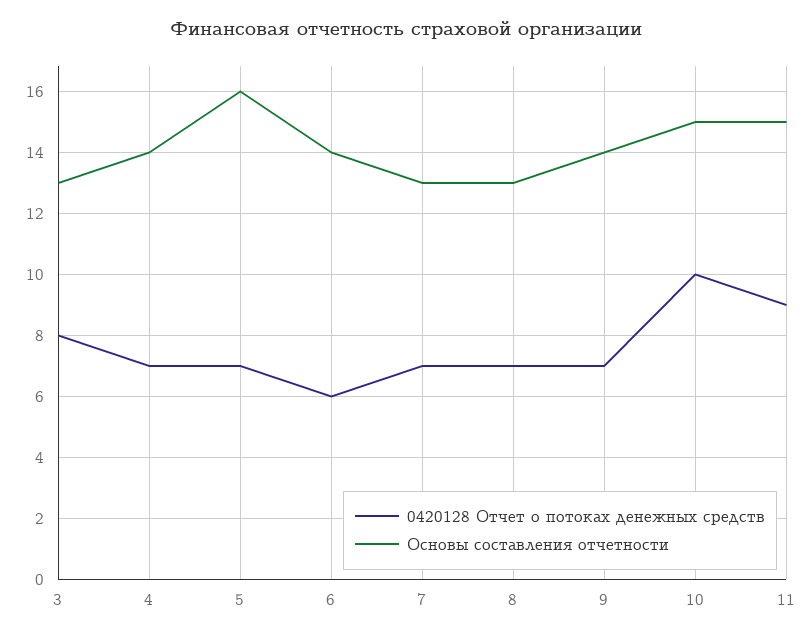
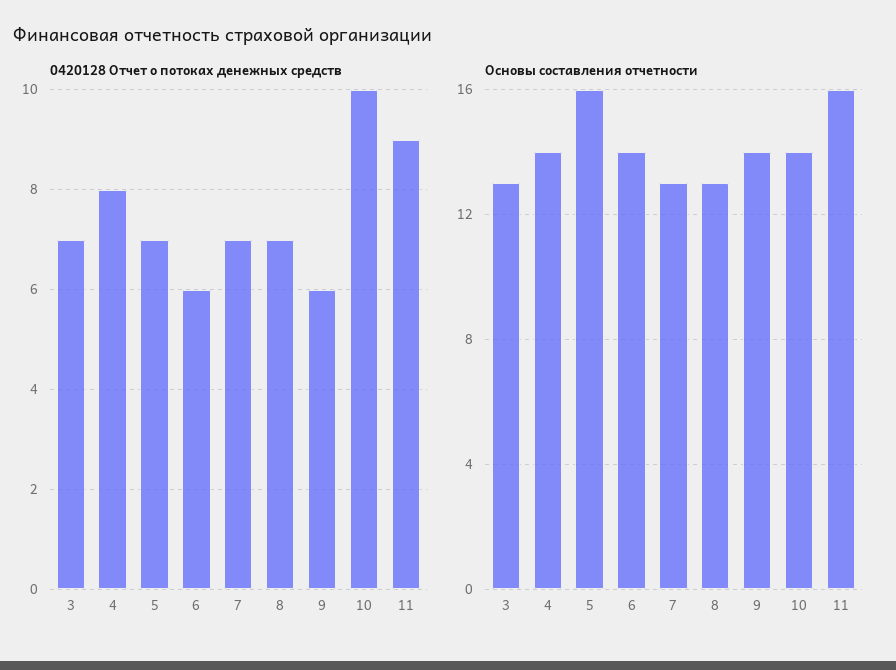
  {
    "0420128 Отчет о потоках денежных средств": {
-     "3": 8,
+     "3": 7,
-     "4": 7,
+     "4": 8,
      "5": 7,
      "6": 6,
      "7": 7,
      "8": 7,
-     "9": 7,
+     "9": 6,
      "10": 10,
      "11": 9
    },
    "Основы составления отчетности": {
      "3": 13,
      "4": 14,
      "5": 16,
      "6": 14,
      "7": 13,
      "8": 13,
      "9": 14,
-     "10": 15,
+     "10": 14,
-     "11": 15
+     "11": 16
    }
  }

